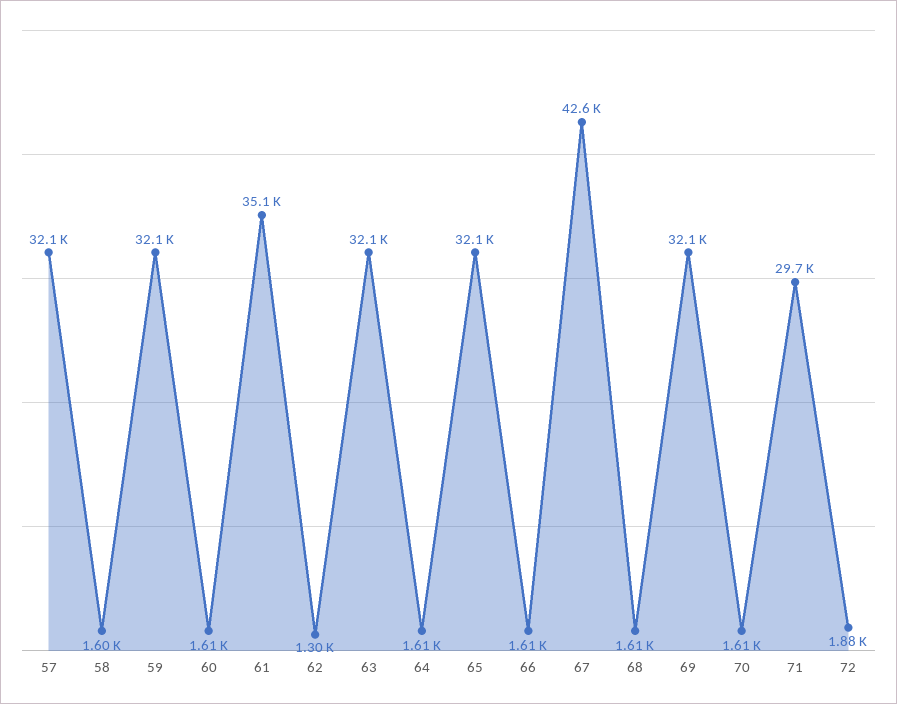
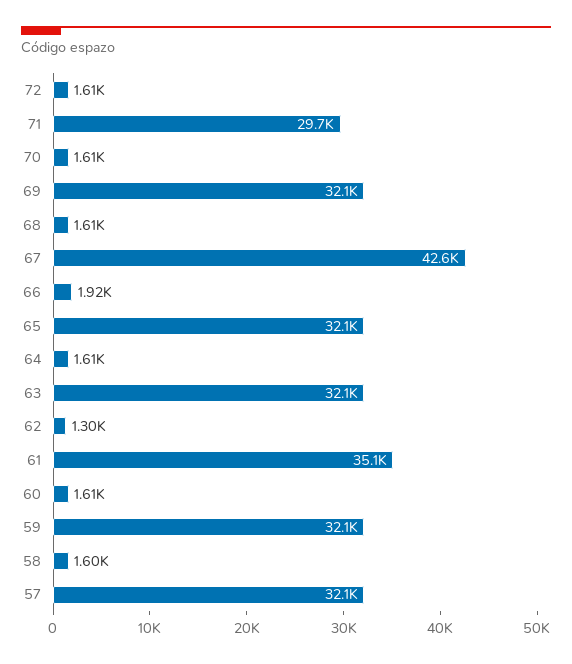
  {
    "57": 32100,
    "58": 1600,
    "59": 32100,
    "60": 1610,
    "61": 35100,
    "62": 1300,
    "63": 32100,
    "64": 1610,
    "65": 32100,
-   "66": 1610,
+   "66": 1920,
    "67": 42600,
    "68": 1610,
    "69": 32100,
    "70": 1610,
    "71": 29700,
-   "72": 1880
+   "72": 1610
  }

